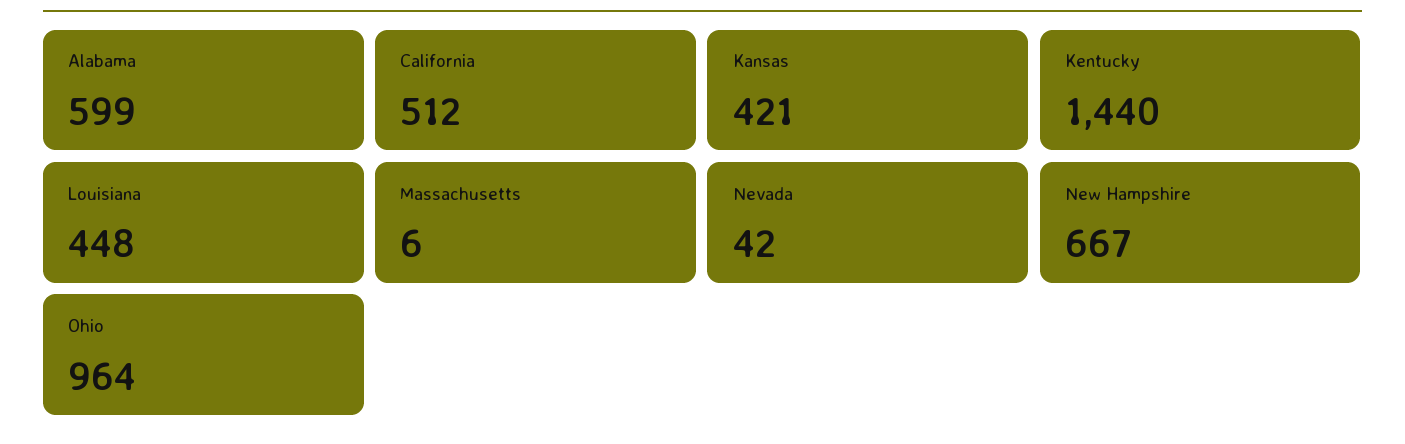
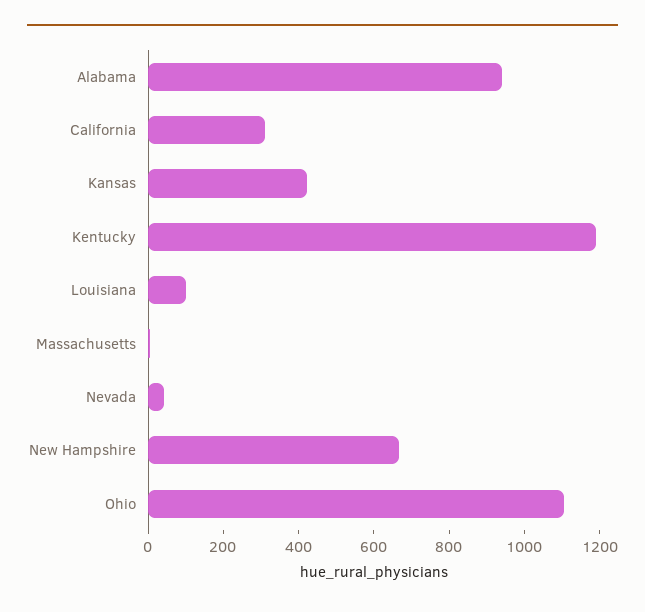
  {
-   "Alabama": 599,
+   "Alabama": 950,
-   "California": 512,
+   "California": 300,
    "Kansas": 421,
-   "Kentucky": 1440,
+   "Kentucky": 1200,
-   "Louisiana": 448,
+   "Louisiana": 100,
    "Massachusetts": 6,
    "Nevada": 42,
    "New Hampshire": 667,
-   "Ohio": 964
+   "Ohio": 1100
  }

